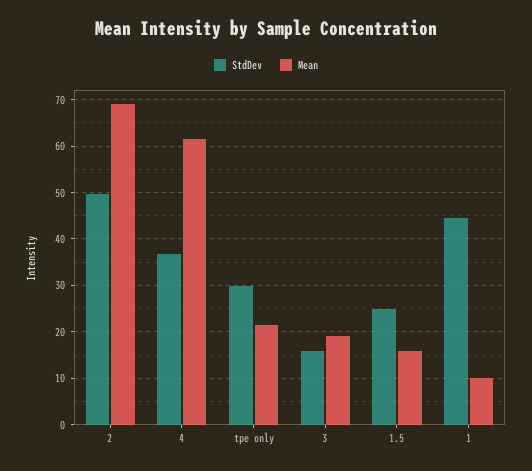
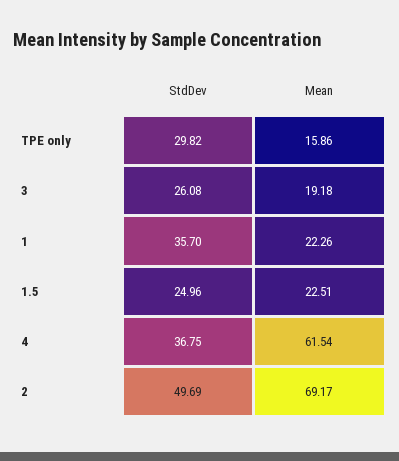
  {
    "StdDev": {
      "2": 49.69,
      "4": 36.75,
      "tpe only": 29.82,
-     "3": 16,
+     "3": 26.08,
      "1.5": 24.96,
-     "1": 44
+     "1": 35.7
    },
    "Mean": {
      "2": 69.17,
      "4": 61.54,
-     "tpe only": 22,
+     "tpe only": 15.86,
      "3": 19.18,
-     "1.5": 16,
+     "1.5": 22.51,
-     "1": 10
+     "1": 22.26
    }
  }

